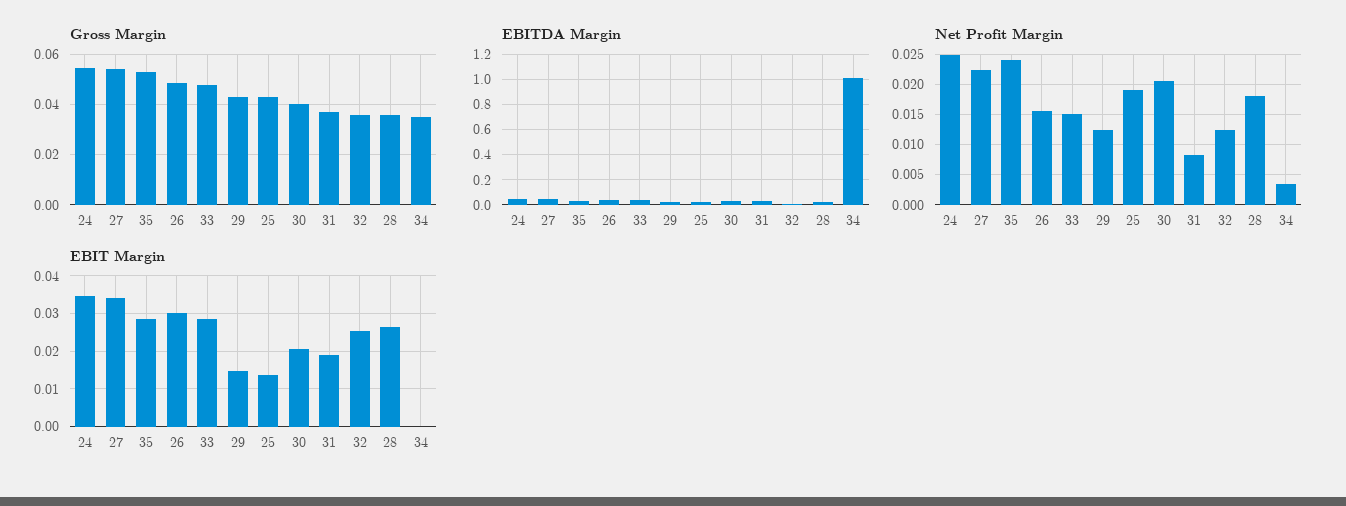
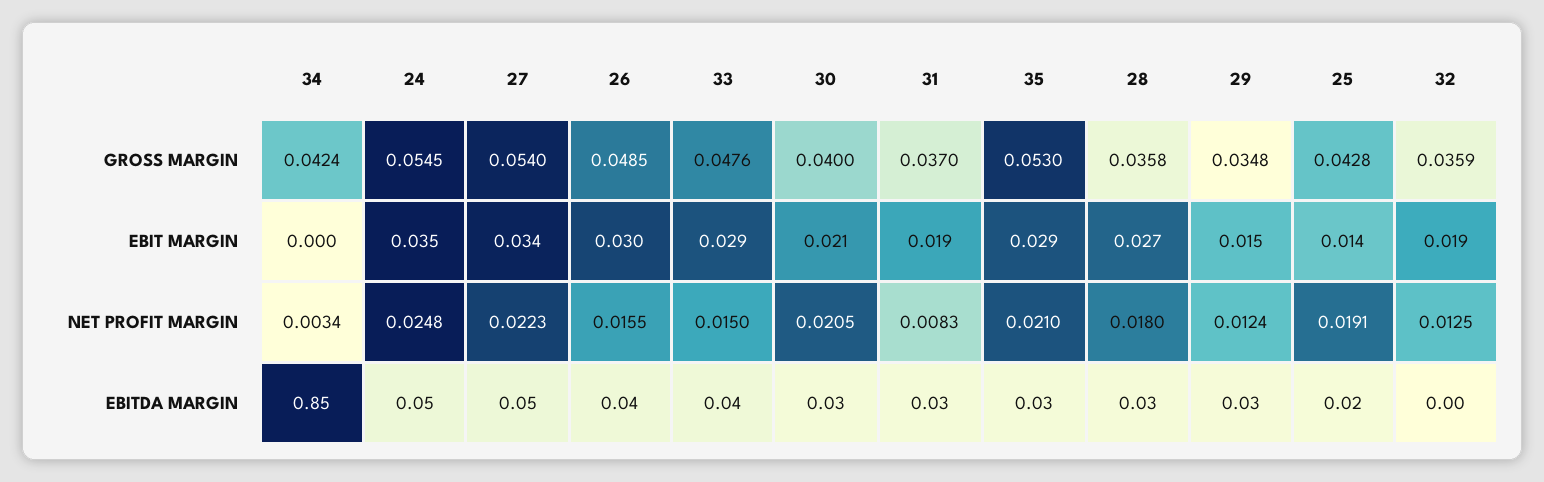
  {
    "Gross Margin": {
      "24": 0.0545,
      "27": 0.054,
      "35": 0.053,
      "26": 0.0485,
      "33": 0.0476,
-     "29": 0.0425,
+     "29": 0.0348,
      "25": 0.0428,
      "30": 0.04,
      "31": 0.037,
      "32": 0.0359,
      "28": 0.0358,
-     "34": 0.035
+     "34": 0.0424
    },
    "EBITDA Margin": {
      "24": 0.05,
      "27": 0.05,
      "35": 0.03,
      "26": 0.04,
      "33": 0.04,
      "29": 0.03,
      "25": 0.02,
      "30": 0.03,
      "31": 0.03,
      "32": 0,
      "28": 0.03,
-     "34": 1
+     "34": 0.85
    },
    "Net Profit Margin": {
      "24": 0.0248,
      "27": 0.0223,
-     "35": 0.024,
+     "35": 0.021,
      "26": 0.0155,
      "33": 0.015,
      "29": 0.0124,
      "25": 0.0191,
      "30": 0.0205,
      "31": 0.0083,
      "32": 0.0125,
      "28": 0.018,
      "34": 0.0034
    },
    "EBIT Margin": {
      "24": 0.035,
      "27": 0.034,
      "35": 0.029,
      "26": 0.03,
      "33": 0.029,
      "29": 0.015,
      "25": 0.014,
      "30": 0.021,
      "31": 0.019,
-     "32": 0.026,
+     "32": 0.019,
      "28": 0.027,
      "34": 0
    }
  }

